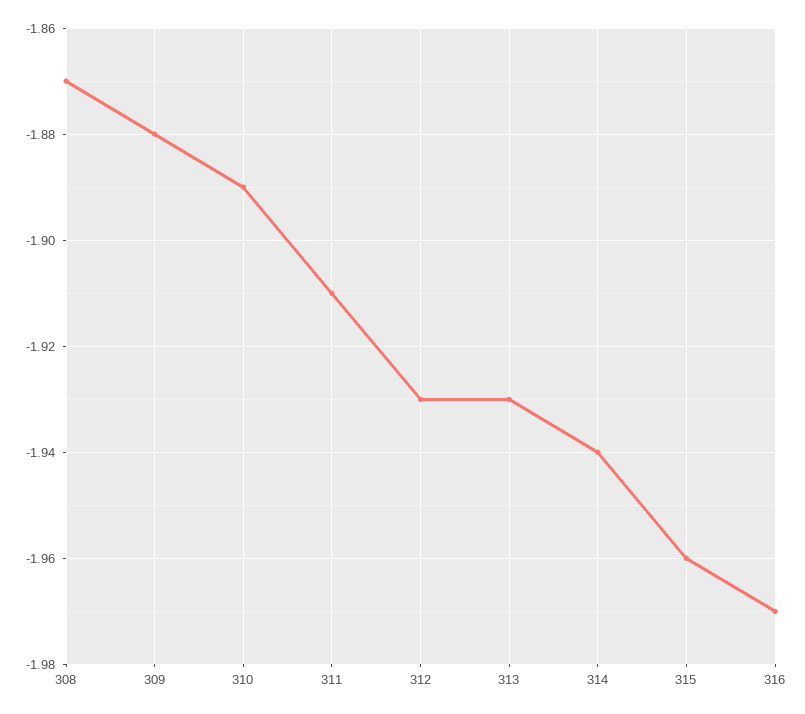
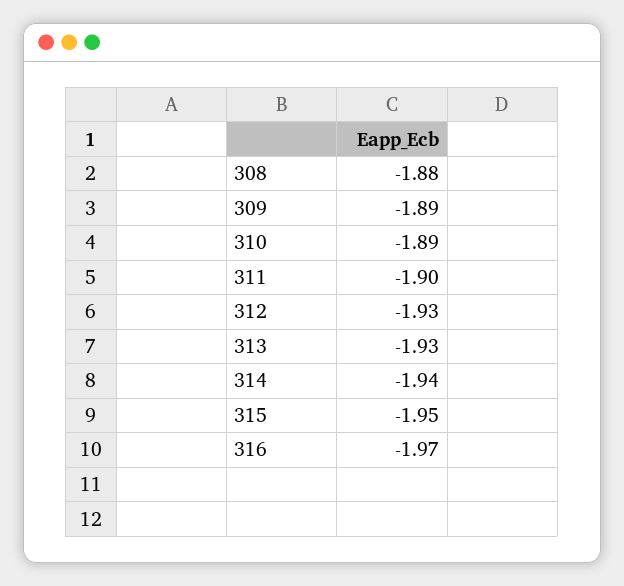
  {
-   "308": -1.87,
+   "308": -1.88,
-   "309": -1.88,
+   "309": -1.89,
    "310": -1.89,
-   "311": -1.91,
+   "311": -1.9,
    "312": -1.93,
    "313": -1.93,
    "314": -1.94,
-   "315": -1.96,
+   "315": -1.95,
    "316": -1.97
  }

